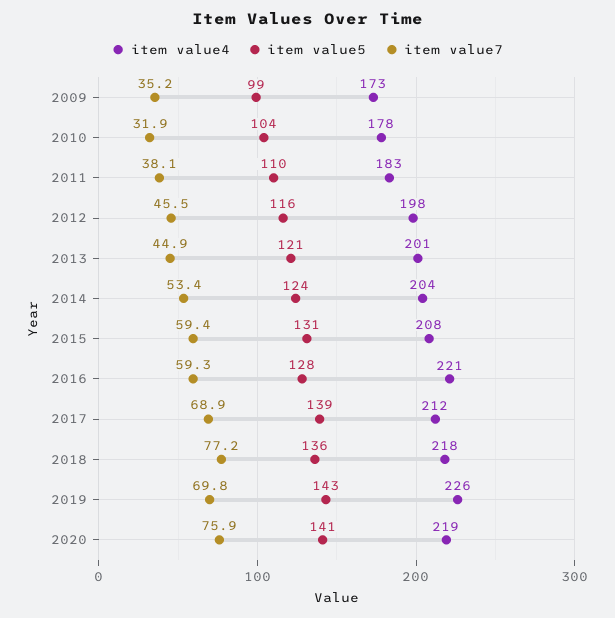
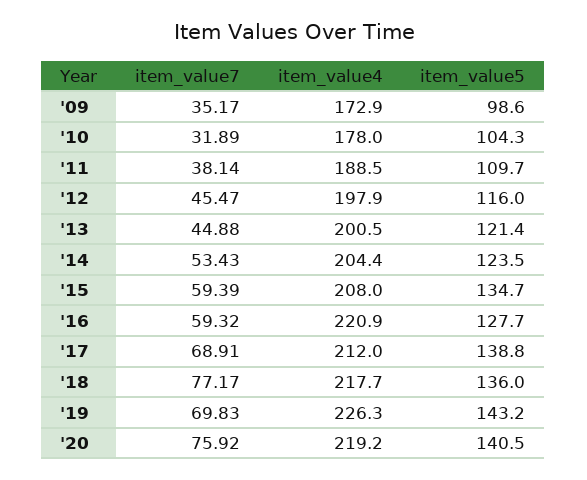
  {
    "item value4": {
      "2009": 172.9,
      "2010": 178,
-     "2011": 183,
+     "2011": 188.5,
      "2012": 197.9,
      "2013": 200.5,
      "2014": 204.4,
      "2015": 208,
      "2016": 220.9,
      "2017": 212,
      "2018": 217.7,
      "2019": 226.3,
      "2020": 219.2
    },
    "item value5": {
      "2009": 98.6,
      "2010": 104.3,
      "2011": 109.7,
      "2012": 116,
      "2013": 121.4,
      "2014": 123.5,
-     "2015": 131,
+     "2015": 134.7,
      "2016": 127.7,
      "2017": 138.8,
      "2018": 136,
      "2019": 143.2,
      "2020": 140.5
    },
    "item value7": {
      "2009": 35.17,
      "2010": 31.89,
      "2011": 38.14,
      "2012": 45.47,
      "2013": 44.88,
      "2014": 53.43,
      "2015": 59.39,
      "2016": 59.32,
      "2017": 68.91,
      "2018": 77.17,
      "2019": 69.83,
      "2020": 75.92
    }
  }

